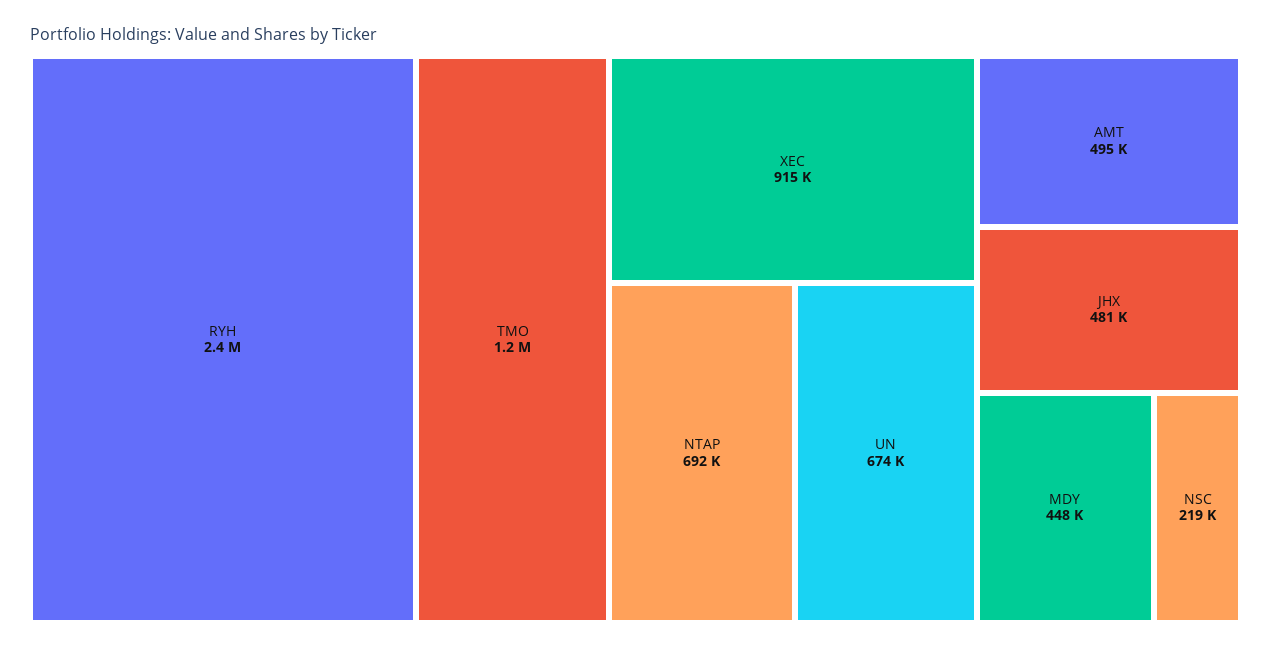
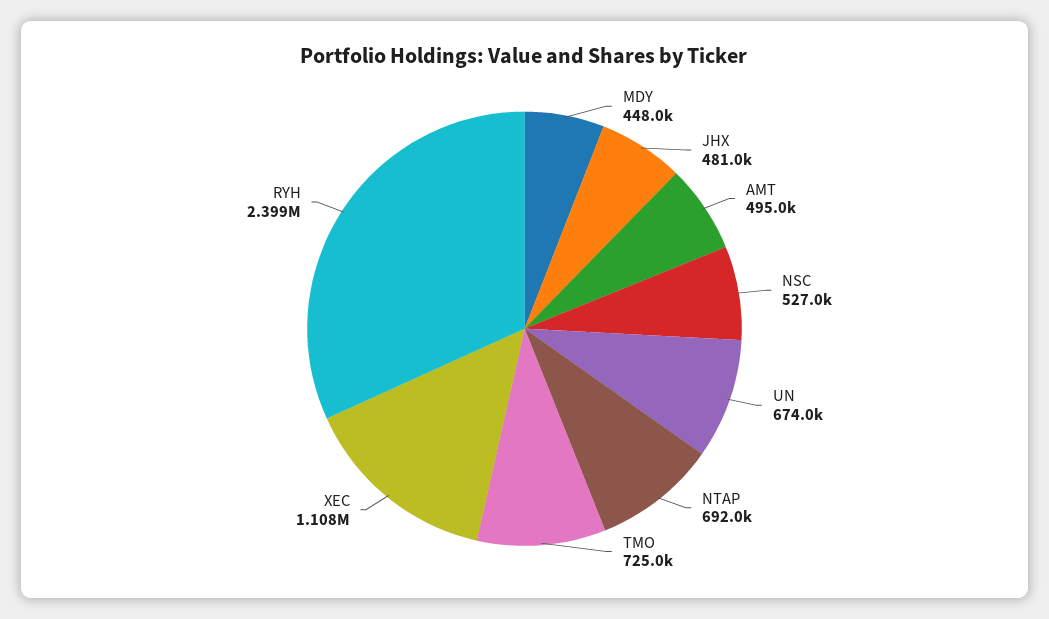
  {
    "RYH": 2399000,
-   "TMO": 1200000,
+   "TMO": 725000,
-   "XEC": 915000,
+   "XEC": 1108000,
    "NTAP": 692000,
    "UN": 674000,
    "AMT": 495000,
    "JHX": 481000,
    "MDY": 448000,
-   "NSC": 219000
+   "NSC": 527000
  }

